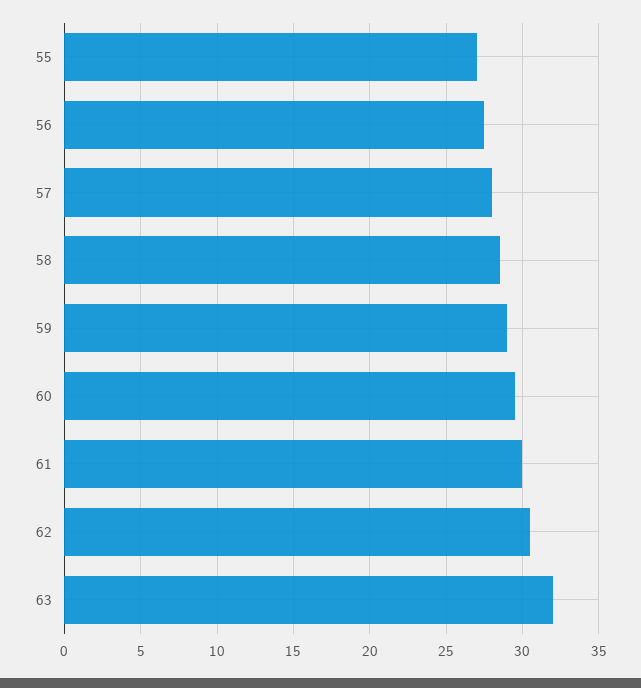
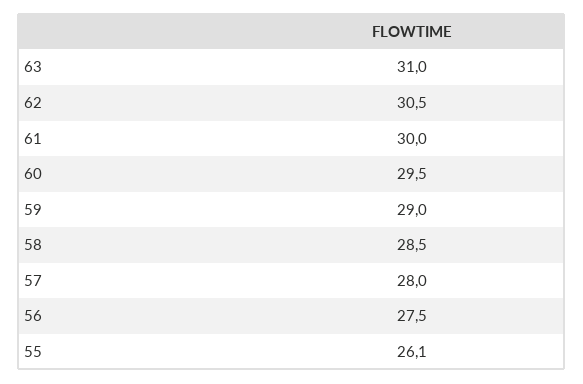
  {
-   "55": 27,
+   "55": 26.1,
    "56": 27.5,
    "57": 28,
    "58": 28.5,
    "59": 29,
    "60": 29.5,
    "61": 30,
    "62": 30.5,
-   "63": 32
+   "63": 31
  }

